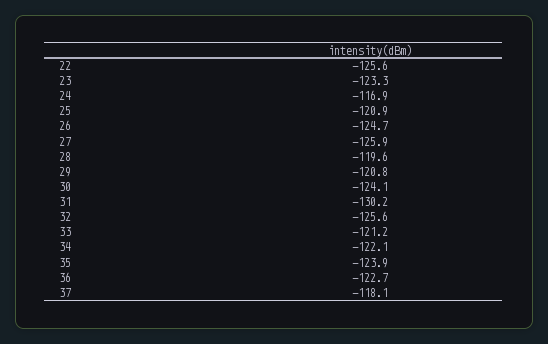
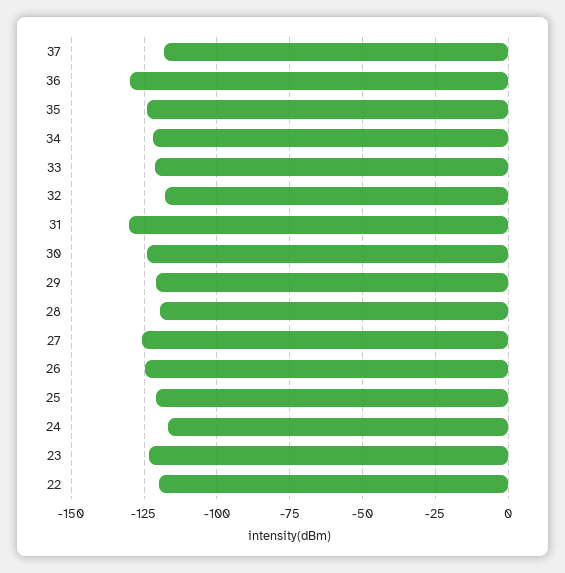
  {
-   "22": -125.6,
+   "22": -120,
    "23": -123.3,
    "24": -116.9,
    "25": -120.9,
    "26": -124.7,
    "27": -125.9,
    "28": -119.6,
    "29": -120.8,
    "30": -124.1,
    "31": -130.2,
-   "32": -125.6,
+   "32": -117.5,
    "33": -121.2,
    "34": -122.1,
    "35": -123.9,
-   "36": -122.7,
+   "36": -130,
    "37": -118.1
  }

